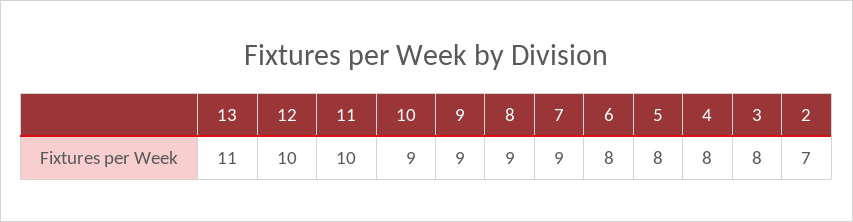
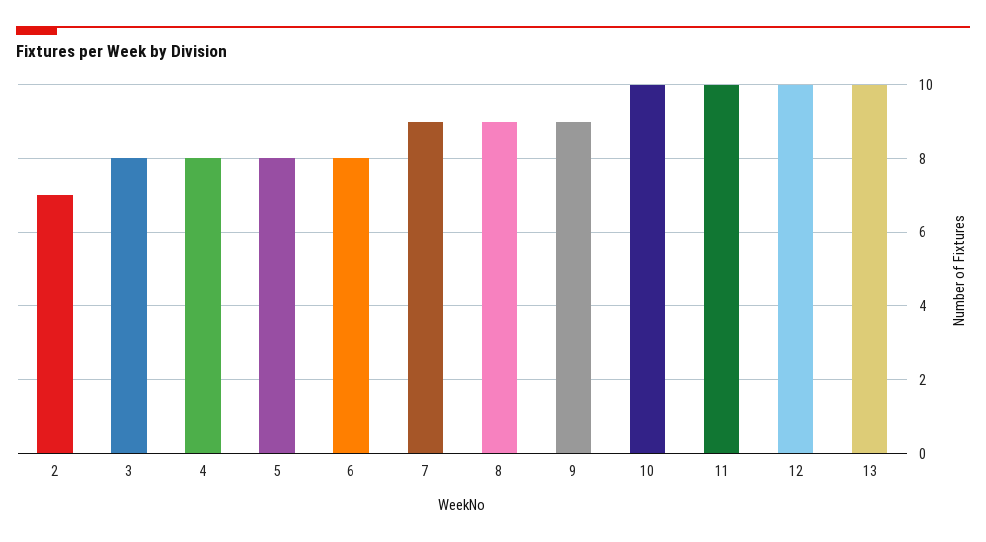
  {
-   "13": 11,
+   "13": 10,
    "12": 10,
    "11": 10,
-   "10": 9,
+   "10": 10,
    "9": 9,
    "8": 9,
    "7": 9,
    "6": 8,
    "5": 8,
    "4": 8,
    "3": 8,
    "2": 7
  }

